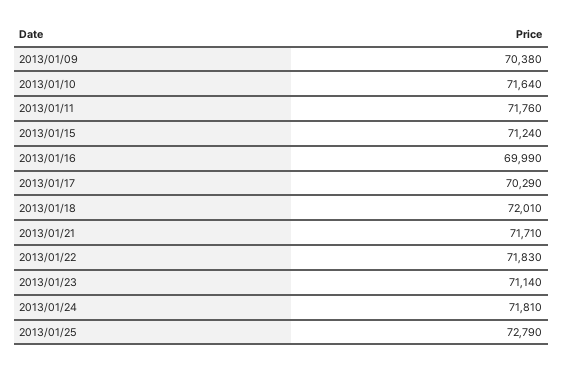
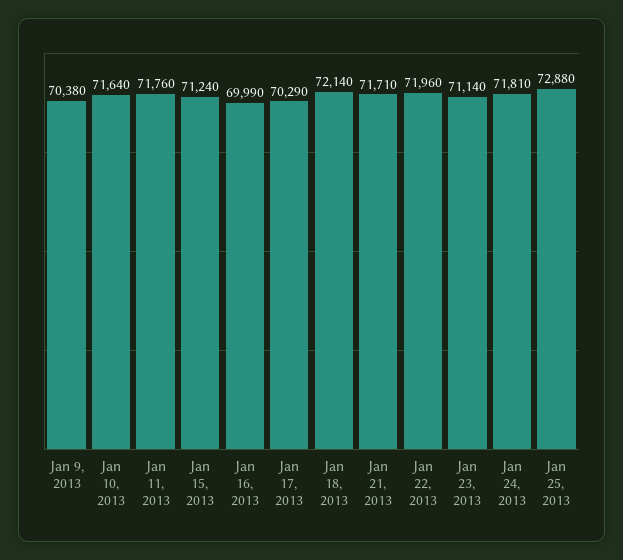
  {
    "2013/01/09": 70380,
    "2013/01/10": 71640,
    "2013/01/11": 71760,
    "2013/01/15": 71240,
    "2013/01/16": 69990,
    "2013/01/17": 70290,
-   "2013/01/18": 72010,
+   "2013/01/18": 72140,
    "2013/01/21": 71710,
-   "2013/01/22": 71830,
+   "2013/01/22": 71960,
    "2013/01/23": 71140,
    "2013/01/24": 71810,
-   "2013/01/25": 72790
+   "2013/01/25": 72880
  }

